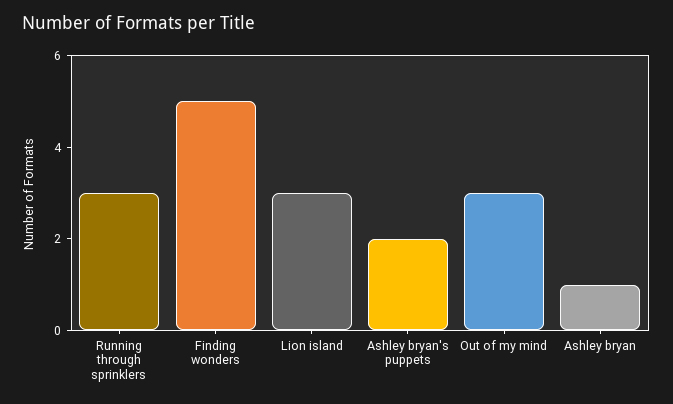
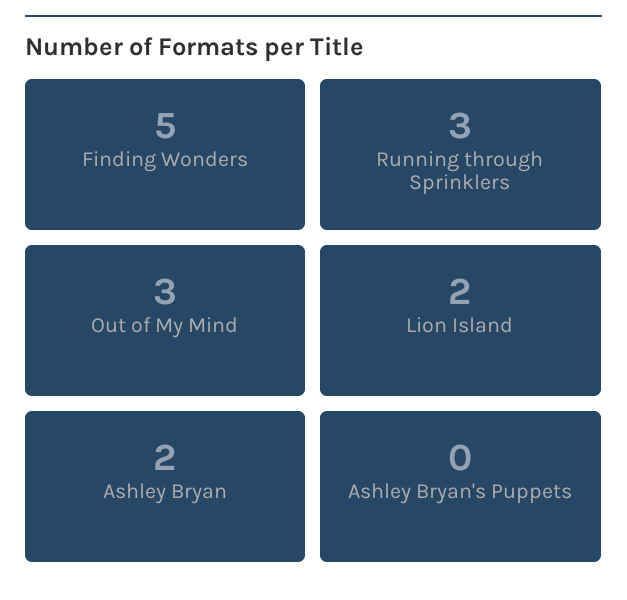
  {
    "Running through sprinklers": 3,
    "Finding wonders": 5,
-   "Lion island": 3,
+   "Lion island": 2,
-   "Ashley bryan's puppets": 2,
+   "Ashley bryan's puppets": 0,
    "Out of my mind": 3,
-   "Ashley bryan": 1
+   "Ashley bryan": 2
  }

